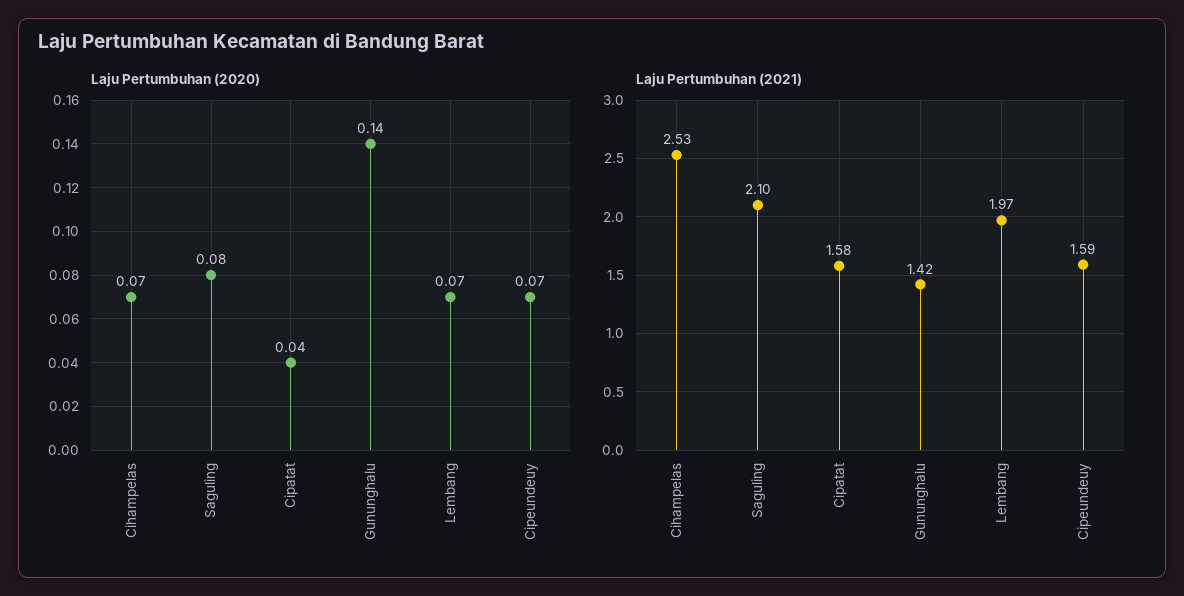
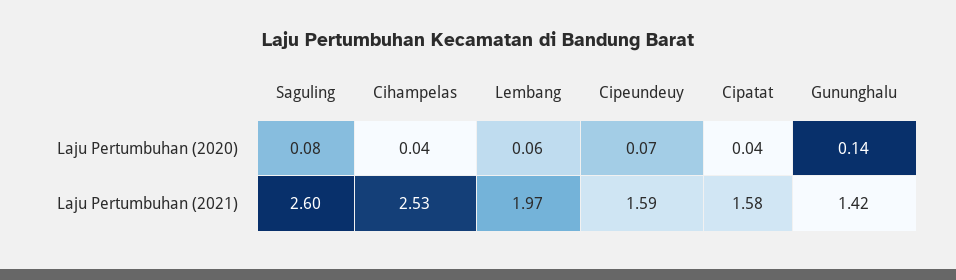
  {
    "Laju Pertumbuhan (2020)": {
-     "Cihampelas": 0.07,
+     "Cihampelas": 0.04,
      "Saguling": 0.08,
      "Cipatat": 0.04,
      "Gununghalu": 0.14,
-     "Lembang": 0.07,
+     "Lembang": 0.06,
      "Cipeundeuy": 0.07
    },
    "Laju Pertumbuhan (2021)": {
      "Cihampelas": 2.53,
-     "Saguling": 2.1,
+     "Saguling": 2.6,
      "Cipatat": 1.58,
      "Gununghalu": 1.42,
      "Lembang": 1.97,
      "Cipeundeuy": 1.59
    }
  }

